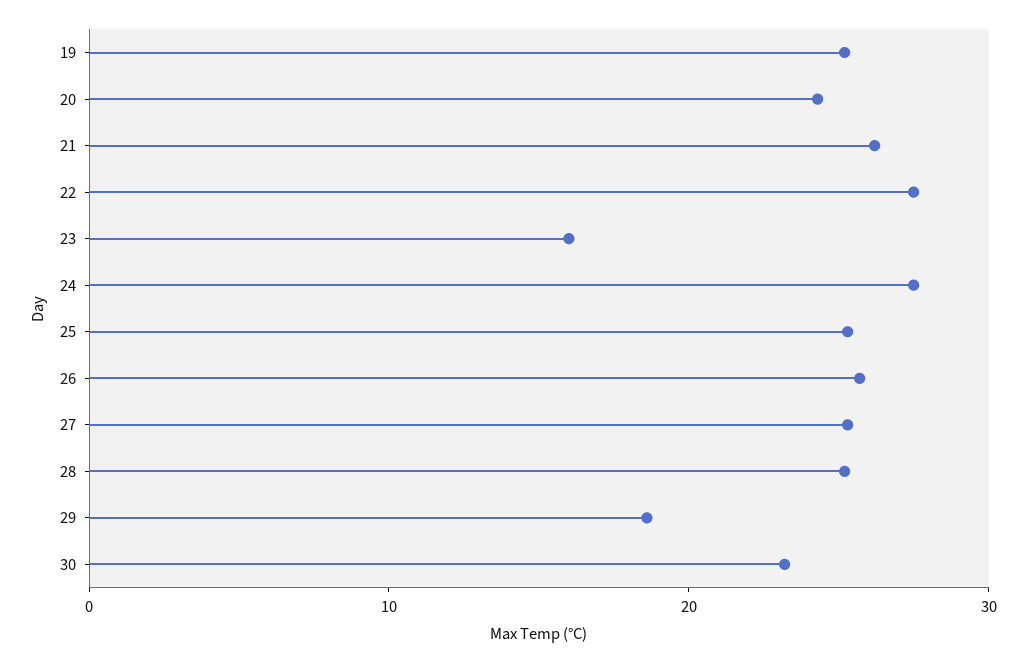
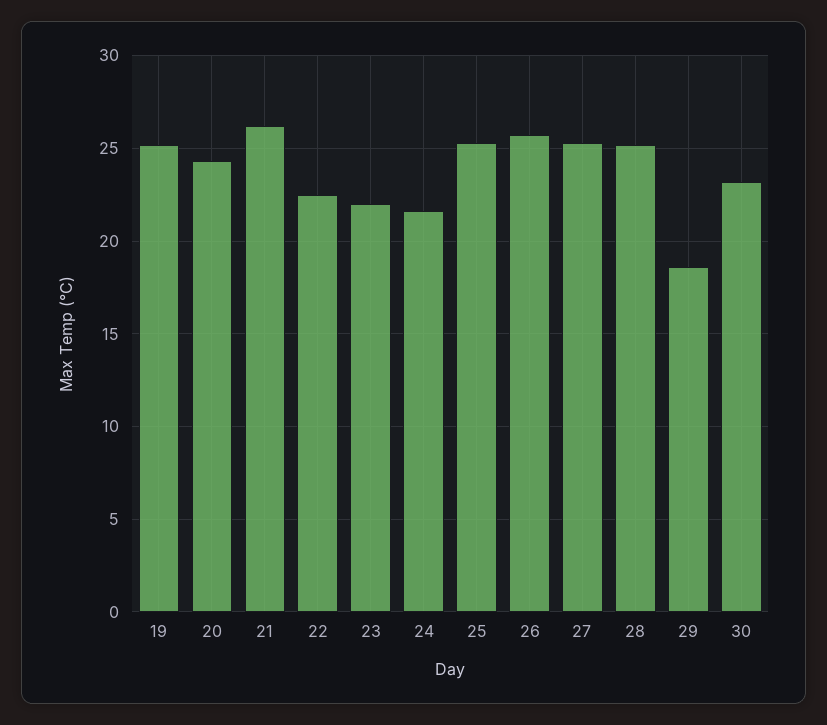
  {
    "19": 25,
    "20": 24.5,
    "21": 26,
-   "22": 28,
+   "22": 22.5,
-   "23": 16,
+   "23": 22,
-   "24": 28,
+   "24": 21.5,
    "25": 25.5,
    "26": 25.5,
    "27": 25.5,
    "28": 25,
    "29": 18.5,
    "30": 23
  }

